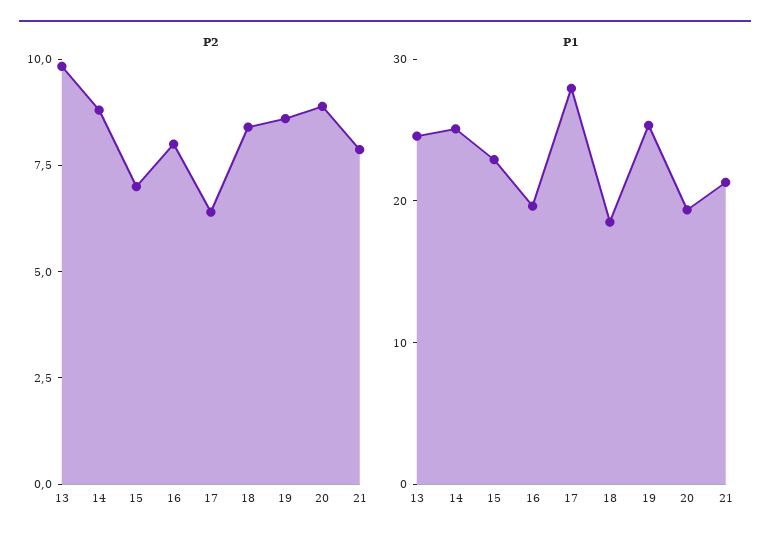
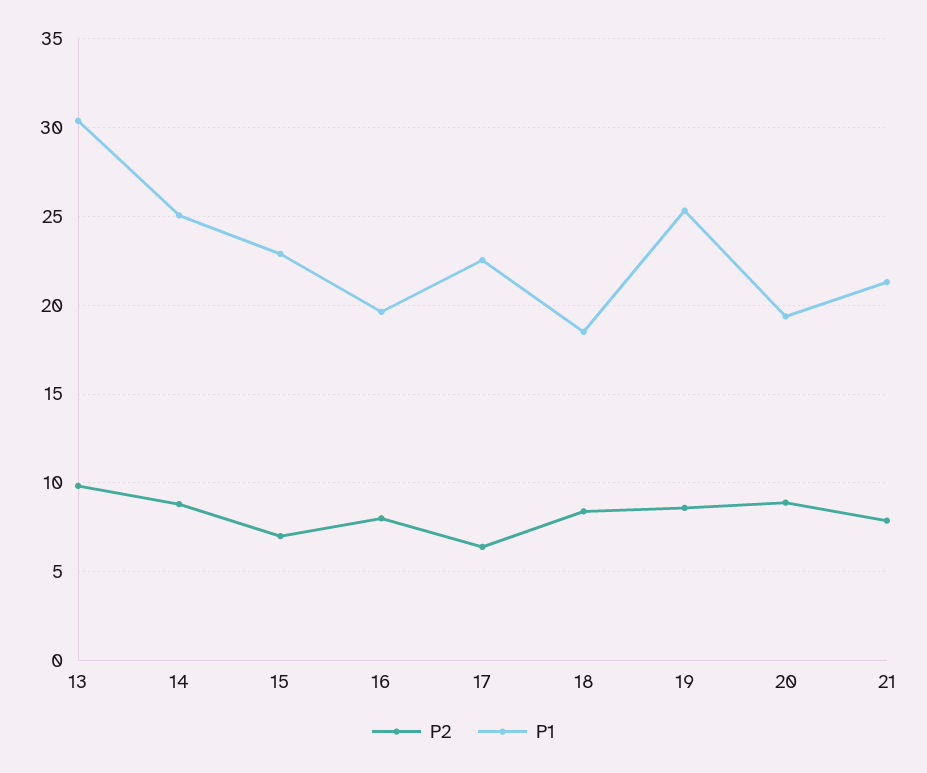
  {
    "P2": {
      "13": 10,
      "14": 9,
      "15": 7,
      "16": 8,
      "17": 6.5,
      "18": 8.5,
      "19": 8.5,
      "20": 9,
      "21": 8
    },
    "P1": {
-     "13": 24,
+     "13": 30.5,
      "14": 25,
      "15": 23,
      "16": 19.5,
-     "17": 28,
+     "17": 22.5,
      "18": 18.5,
      "19": 25.5,
      "20": 19.5,
      "21": 21.5
    }
  }

